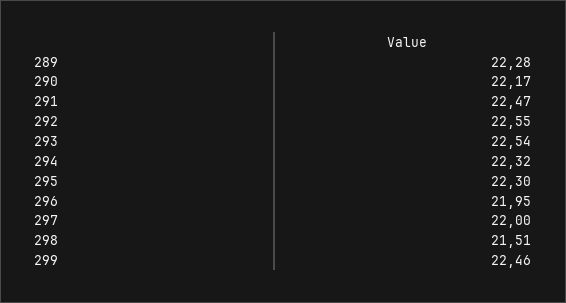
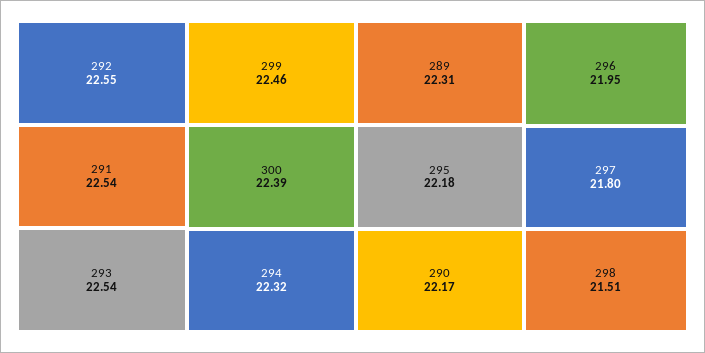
  {
-   "289": 22.28,
+   "289": 22.31,
    "290": 22.17,
-   "291": 22.47,
+   "291": 22.54,
    "292": 22.55,
    "293": 22.54,
    "294": 22.32,
-   "295": 22.3,
+   "295": 22.18,
    "296": 21.95,
-   "297": 22,
+   "297": 21.8,
    "298": 21.51,
-   "299": 22.46
+   "299": 22.46,
+   "300": 22.39
  }

